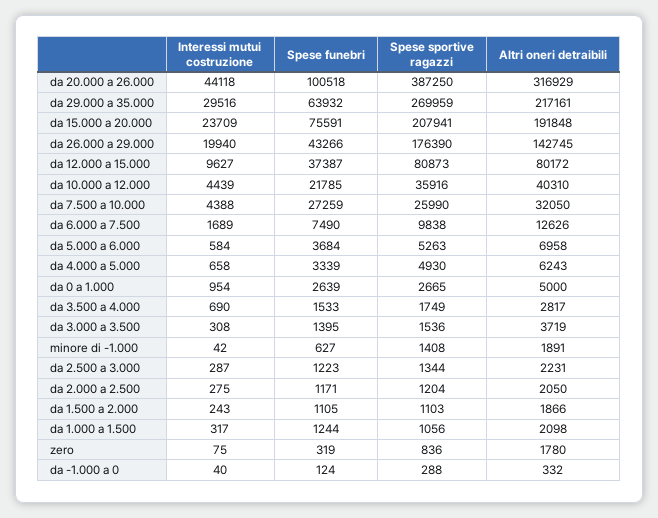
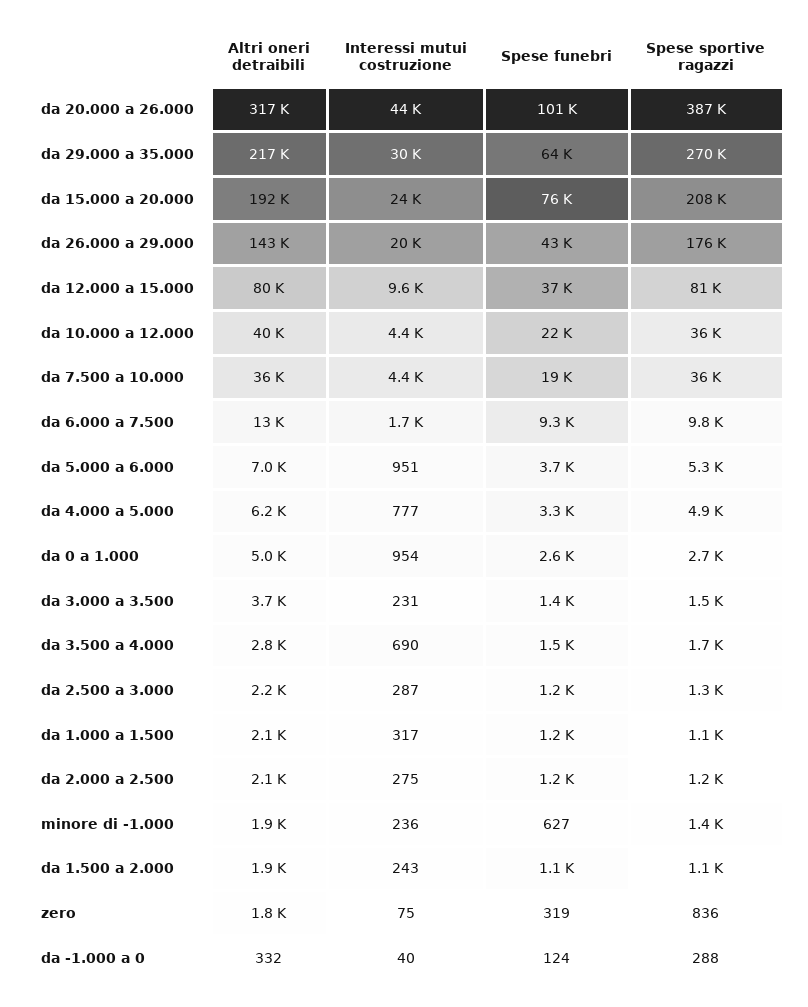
  {
    "Interessi mutui costruzione": {
      "da 20.000 a 26.000": 44118,
      "da 29.000 a 35.000": 29516,
      "da 15.000 a 20.000": 23709,
      "da 26.000 a 29.000": 19940,
      "da 12.000 a 15.000": 9627,
      "da 10.000 a 12.000": 4439,
      "da 7.500 a 10.000": 4388,
      "da 6.000 a 7.500": 1689,
-     "da 5.000 a 6.000": 584,
+     "da 5.000 a 6.000": 951,
-     "da 4.000 a 5.000": 658,
+     "da 4.000 a 5.000": 777,
      "da 0 a 1.000": 954,
      "da 3.500 a 4.000": 690,
-     "da 3.000 a 3.500": 308,
+     "da 3.000 a 3.500": 231,
-     "minore di -1.000": 42,
+     "minore di -1.000": 236,
      "da 2.500 a 3.000": 287,
      "da 2.000 a 2.500": 275,
      "da 1.500 a 2.000": 243,
      "da 1.000 a 1.500": 317,
      "zero": 75,
      "da -1.000 a 0": 40
    },
    "Spese funebri": {
      "da 20.000 a 26.000": 100518,
      "da 29.000 a 35.000": 63932,
      "da 15.000 a 20.000": 75591,
      "da 26.000 a 29.000": 43266,
      "da 12.000 a 15.000": 37387,
      "da 10.000 a 12.000": 21785,
-     "da 7.500 a 10.000": 27259,
+     "da 7.500 a 10.000": 19000,
-     "da 6.000 a 7.500": 7490,
+     "da 6.000 a 7.500": 9300,
      "da 5.000 a 6.000": 3684,
      "da 4.000 a 5.000": 3339,
      "da 0 a 1.000": 2639,
      "da 3.500 a 4.000": 1533,
      "da 3.000 a 3.500": 1395,
      "minore di -1.000": 627,
      "da 2.500 a 3.000": 1223,
      "da 2.000 a 2.500": 1171,
      "da 1.500 a 2.000": 1105,
      "da 1.000 a 1.500": 1244,
      "zero": 319,
      "da -1.000 a 0": 124
    },
    "Spese sportive ragazzi": {
      "da 20.000 a 26.000": 387250,
      "da 29.000 a 35.000": 269959,
      "da 15.000 a 20.000": 207941,
      "da 26.000 a 29.000": 176390,
      "da 12.000 a 15.000": 80873,
      "da 10.000 a 12.000": 35916,
-     "da 7.500 a 10.000": 25990,
+     "da 7.500 a 10.000": 36000,
      "da 6.000 a 7.500": 9838,
      "da 5.000 a 6.000": 5263,
      "da 4.000 a 5.000": 4930,
      "da 0 a 1.000": 2665,
      "da 3.500 a 4.000": 1749,
      "da 3.000 a 3.500": 1536,
      "minore di -1.000": 1408,
      "da 2.500 a 3.000": 1344,
      "da 2.000 a 2.500": 1204,
      "da 1.500 a 2.000": 1103,
      "da 1.000 a 1.500": 1056,
      "zero": 836,
      "da -1.000 a 0": 288
    },
    "Altri oneri detraibili": {
      "da 20.000 a 26.000": 316929,
      "da 29.000 a 35.000": 217161,
      "da 15.000 a 20.000": 191848,
      "da 26.000 a 29.000": 142745,
      "da 12.000 a 15.000": 80172,
      "da 10.000 a 12.000": 40310,
-     "da 7.500 a 10.000": 32050,
+     "da 7.500 a 10.000": 36000,
      "da 6.000 a 7.500": 12626,
      "da 5.000 a 6.000": 6958,
      "da 4.000 a 5.000": 6243,
      "da 0 a 1.000": 5000,
      "da 3.500 a 4.000": 2817,
      "da 3.000 a 3.500": 3719,
      "minore di -1.000": 1891,
      "da 2.500 a 3.000": 2231,
      "da 2.000 a 2.500": 2050,
      "da 1.500 a 2.000": 1866,
      "da 1.000 a 1.500": 2098,
      "zero": 1780,
      "da -1.000 a 0": 332
    }
  }

